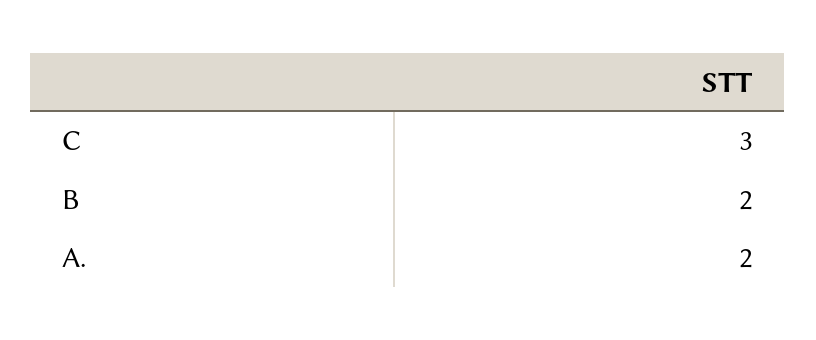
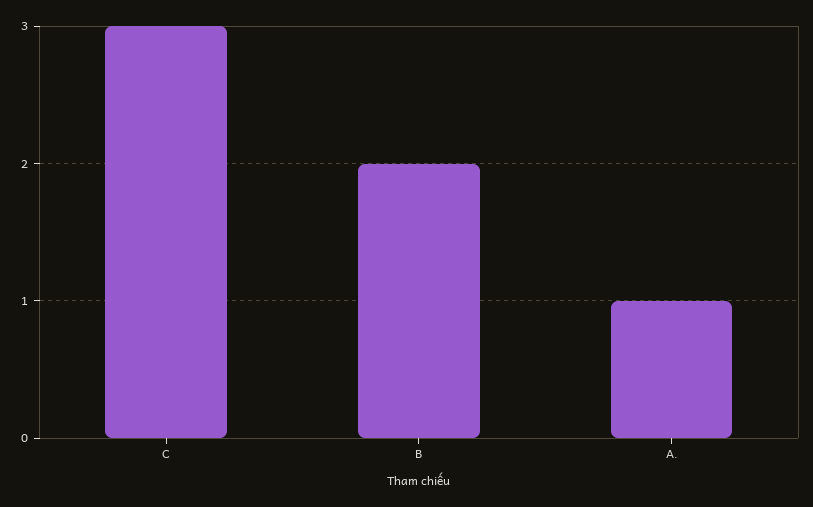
  {
    "C": 3,
    "B": 2,
-   "A.": 2
+   "A.": 1
  }

